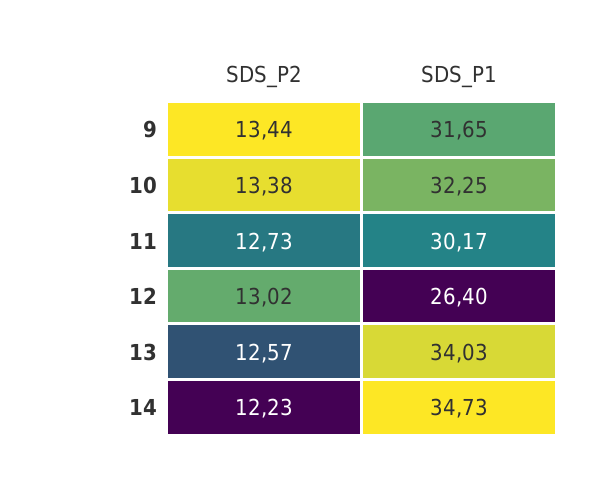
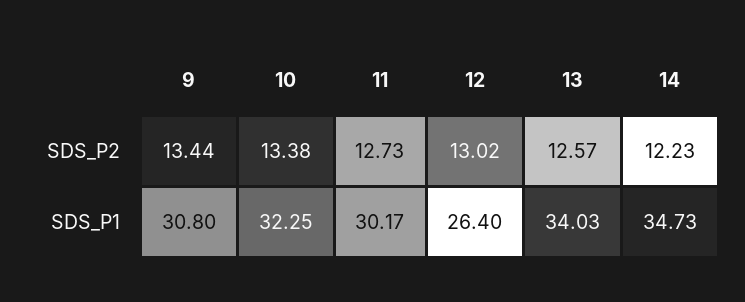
  {
    "SDS_P2": {
      "9": 13.44,
      "10": 13.38,
      "11": 12.73,
      "12": 13.02,
      "13": 12.57,
      "14": 12.23
    },
    "SDS_P1": {
-     "9": 31.65,
+     "9": 30.8,
      "10": 32.25,
      "11": 30.17,
      "12": 26.4,
      "13": 34.03,
      "14": 34.73
    }
  }

